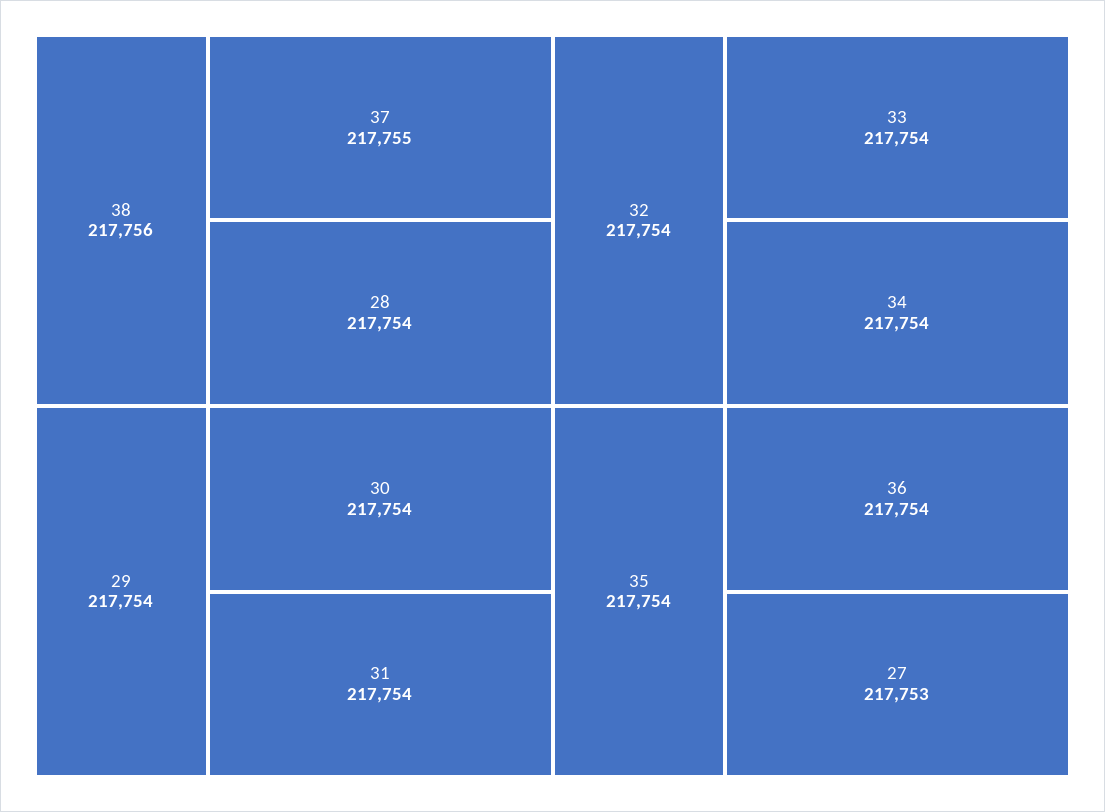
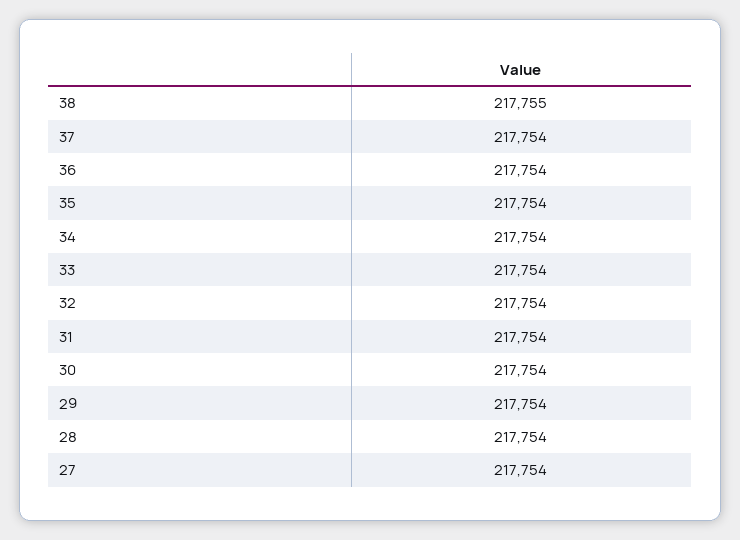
  {
-   "38": 217756,
+   "38": 217755,
-   "37": 217755,
+   "37": 217754,
    "28": 217754,
    "29": 217754,
    "30": 217754,
    "31": 217754,
    "32": 217754,
    "33": 217754,
    "34": 217754,
    "35": 217754,
    "36": 217754,
-   "27": 217753
+   "27": 217754
  }

